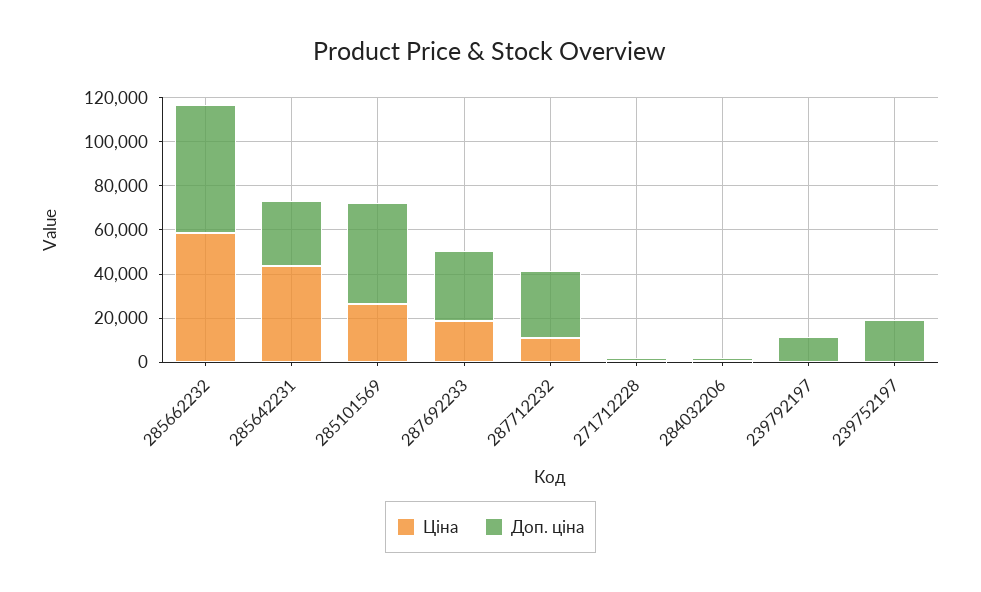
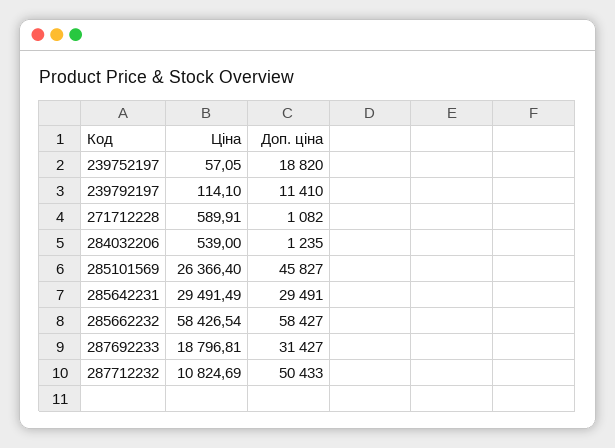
  {
    "Ціна": {
      "285662232": 58426.54,
-     "285642231": 45000,
+     "285642231": 29491.49,
      "285101569": 26366.4,
      "287692233": 18796.81,
      "287712232": 10824.69,
      "271712228": 589.91,
      "284032206": 539,
      "239792197": 114.1,
      "239752197": 57.05
    },
    "Доп. ціна": {
      "285662232": 58427,
      "285642231": 29491,
      "285101569": 45827,
      "287692233": 31427,
-     "287712232": 30000,
+     "287712232": 50433,
      "271712228": 1082,
      "284032206": 1235,
      "239792197": 11410,
      "239752197": 18820
    }
  }

